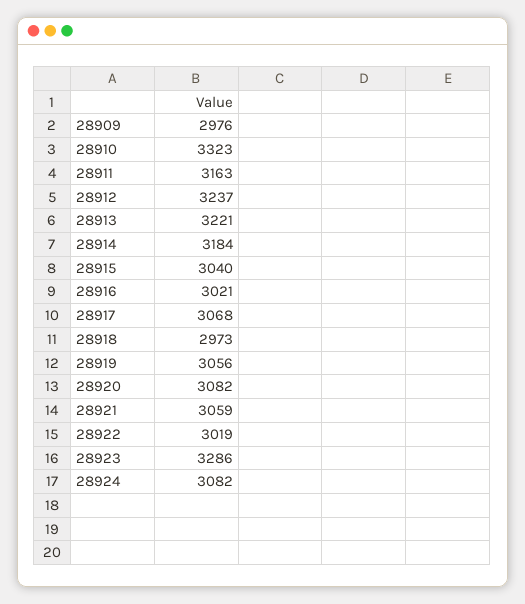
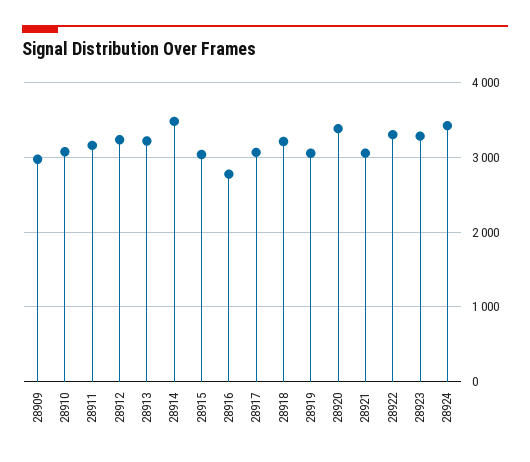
  {
    "28909": 2976,
-   "28910": 3323,
+   "28910": 3100,
    "28911": 3163,
    "28912": 3237,
    "28913": 3221,
-   "28914": 3184,
+   "28914": 3500,
    "28915": 3040,
-   "28916": 3021,
+   "28916": 2800,
    "28917": 3068,
-   "28918": 2973,
+   "28918": 3200,
    "28919": 3056,
-   "28920": 3082,
+   "28920": 3400,
    "28921": 3059,
-   "28922": 3019,
+   "28922": 3300,
    "28923": 3286,
-   "28924": 3082
+   "28924": 3400
  }

